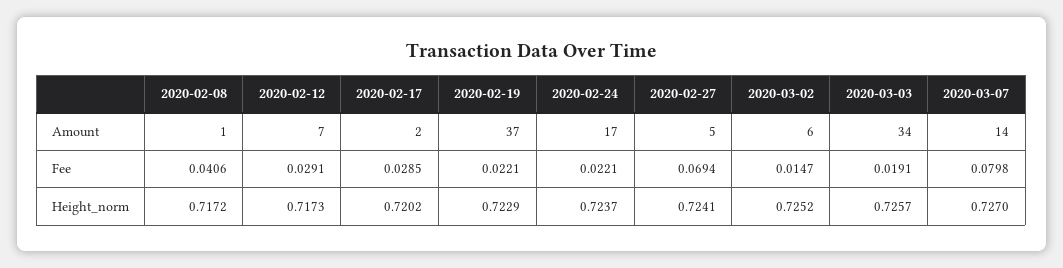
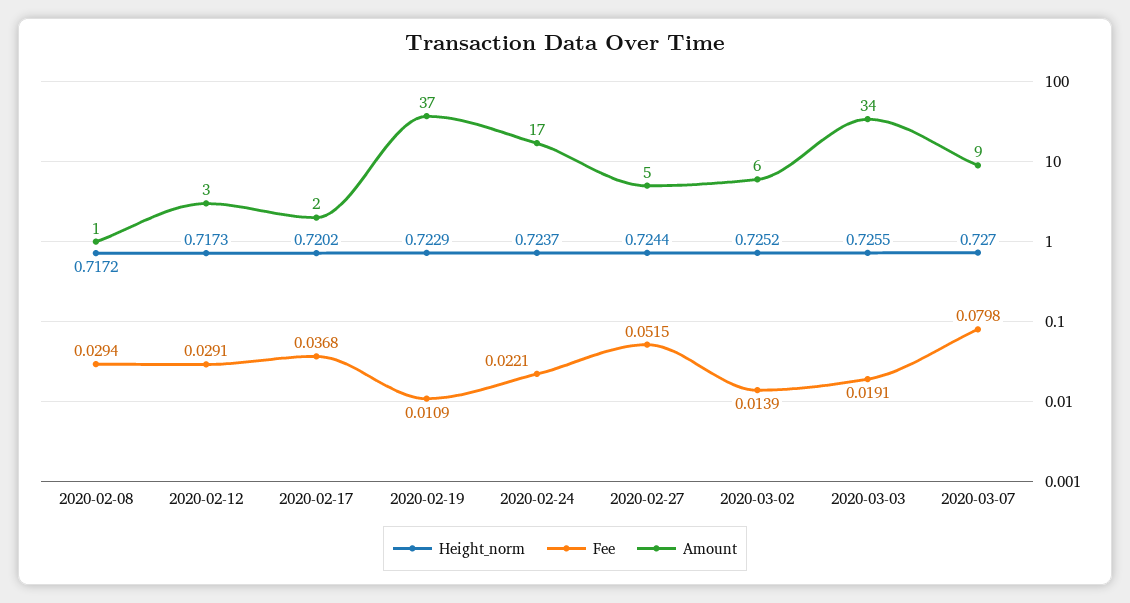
  {
    "Amount": {
      "2020-02-08": 1,
-     "2020-02-12": 7,
+     "2020-02-12": 3,
      "2020-02-17": 2,
      "2020-02-19": 37,
      "2020-02-24": 17,
      "2020-02-27": 5,
      "2020-03-02": 6,
      "2020-03-03": 34,
-     "2020-03-07": 14
+     "2020-03-07": 9
    },
    "Fee": {
-     "2020-02-08": 0.0406,
+     "2020-02-08": 0.0294,
      "2020-02-12": 0.0291,
-     "2020-02-17": 0.0285,
+     "2020-02-17": 0.0368,
-     "2020-02-19": 0.0221,
+     "2020-02-19": 0.0109,
      "2020-02-24": 0.0221,
-     "2020-02-27": 0.0694,
+     "2020-02-27": 0.0515,
-     "2020-03-02": 0.0147,
+     "2020-03-02": 0.0139,
      "2020-03-03": 0.0191,
      "2020-03-07": 0.0798
    },
    "Height_norm": {
      "2020-02-08": 0.7172,
      "2020-02-12": 0.7173,
      "2020-02-17": 0.7202,
      "2020-02-19": 0.7229,
      "2020-02-24": 0.7237,
-     "2020-02-27": 0.7241,
+     "2020-02-27": 0.7244,
      "2020-03-02": 0.7252,
-     "2020-03-03": 0.7257,
+     "2020-03-03": 0.7255,
      "2020-03-07": 0.727
    }
  }

